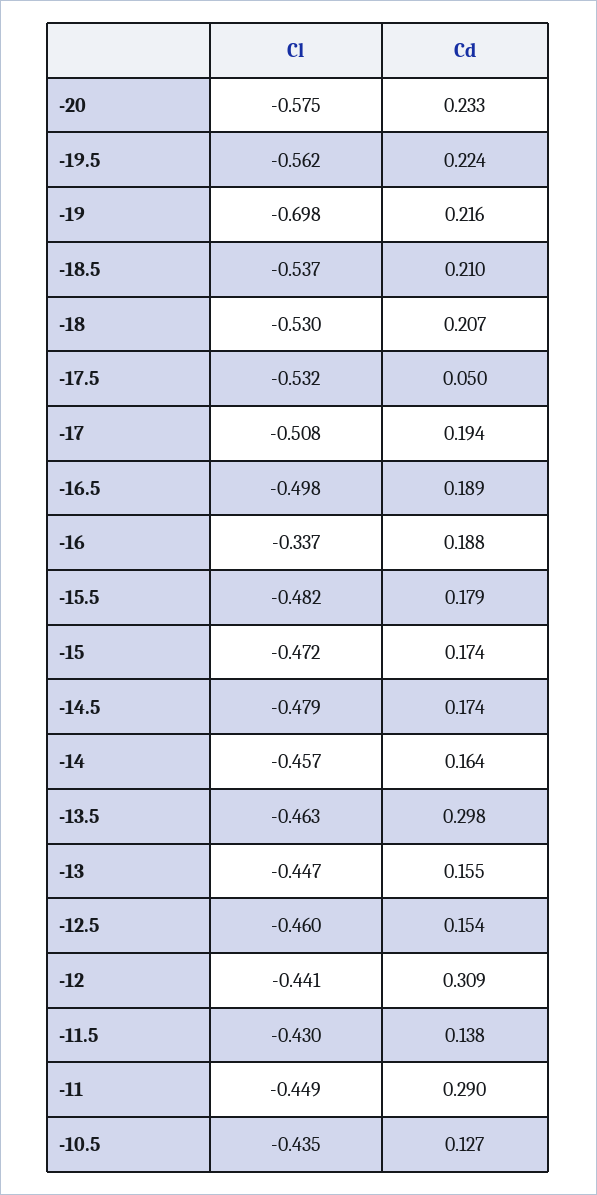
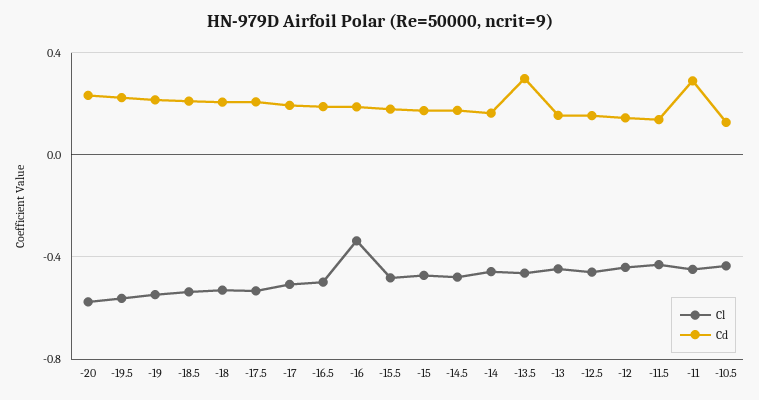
  {
    "Cl": {
      "-20": -0.575,
      "-19.5": -0.562,
-     "-19": -0.698,
+     "-19": -0.55,
      "-18.5": -0.537,
      "-18": -0.53,
      "-17.5": -0.532,
      "-17": -0.508,
      "-16.5": -0.498,
      "-16": -0.337,
      "-15.5": -0.482,
      "-15": -0.472,
      "-14.5": -0.479,
      "-14": -0.457,
      "-13.5": -0.463,
      "-13": -0.447,
      "-12.5": -0.46,
      "-12": -0.441,
      "-11.5": -0.43,
      "-11": -0.449,
      "-10.5": -0.435
    },
    "Cd": {
      "-20": 0.233,
      "-19.5": 0.224,
      "-19": 0.216,
      "-18.5": 0.21,
      "-18": 0.207,
-     "-17.5": 0.05,
+     "-17.5": 0.2,
      "-17": 0.194,
      "-16.5": 0.189,
      "-16": 0.188,
      "-15.5": 0.179,
      "-15": 0.174,
      "-14.5": 0.174,
      "-14": 0.164,
      "-13.5": 0.298,
      "-13": 0.155,
      "-12.5": 0.154,
-     "-12": 0.309,
+     "-12": 0.15,
      "-11.5": 0.138,
      "-11": 0.29,
      "-10.5": 0.127
    }
  }

